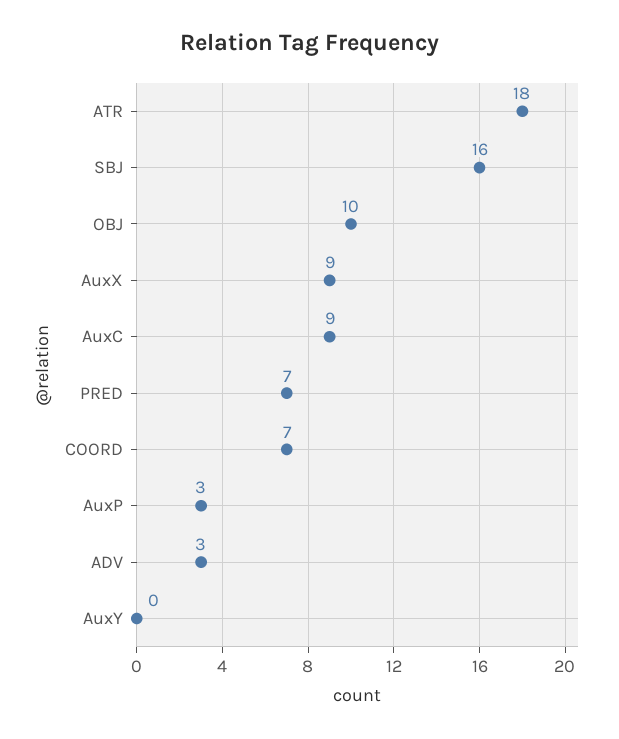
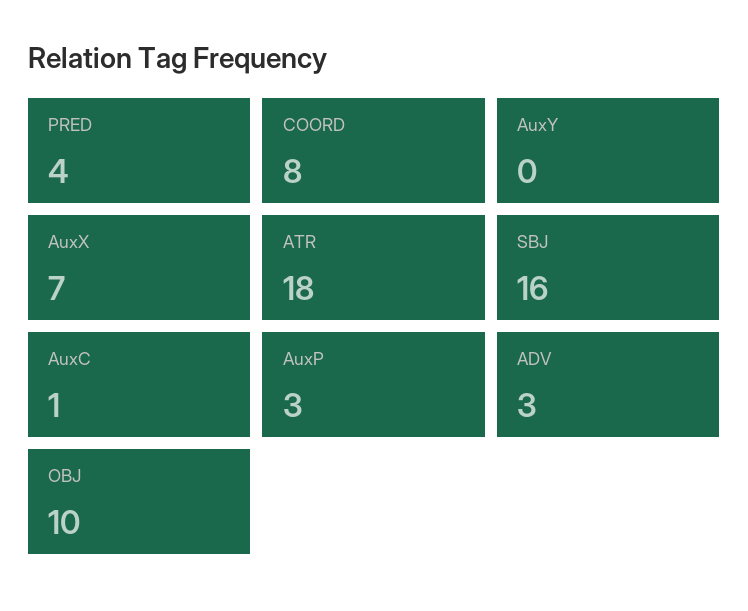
  {
    "ATR": 18,
    "SBJ": 16,
    "OBJ": 10,
-   "AuxX": 9,
+   "AuxX": 7,
-   "AuxC": 9,
+   "AuxC": 1,
-   "PRED": 7,
+   "PRED": 4,
-   "COORD": 7,
+   "COORD": 8,
    "AuxP": 3,
    "ADV": 3,
    "AuxY": 0
  }

